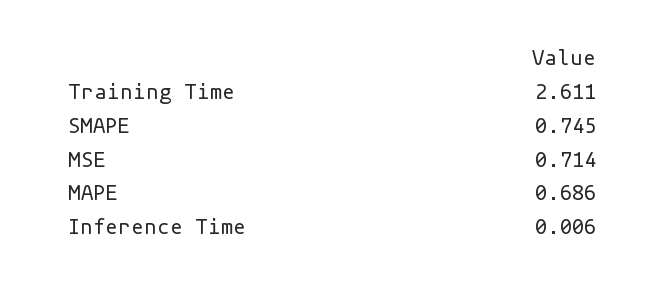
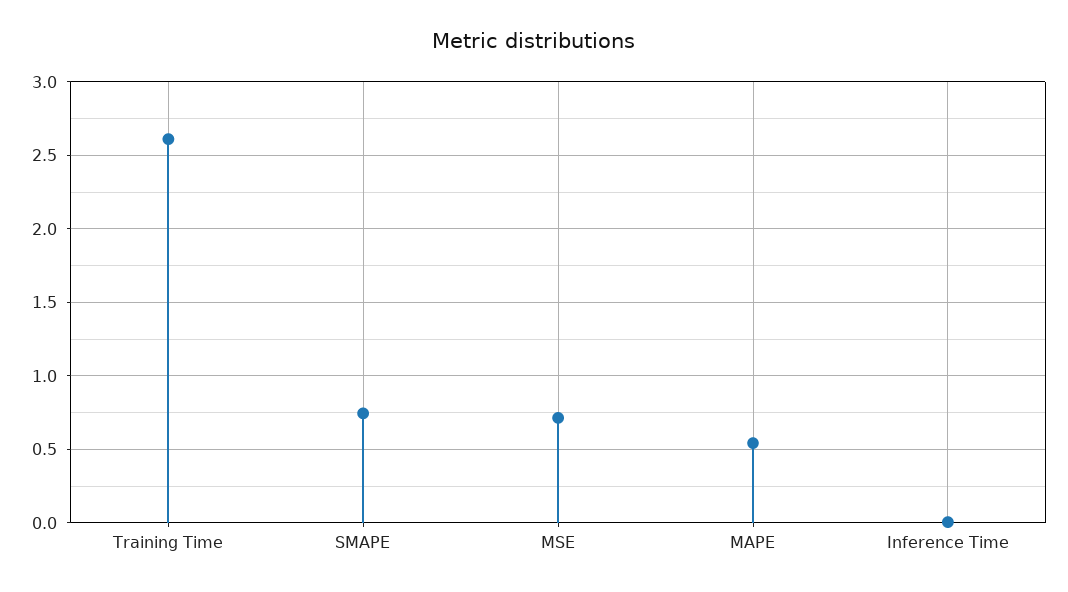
  {
    "Training Time": 2.611,
    "SMAPE": 0.745,
    "MSE": 0.714,
-   "MAPE": 0.686,
+   "MAPE": 0.55,
    "Inference Time": 0.006
  }

